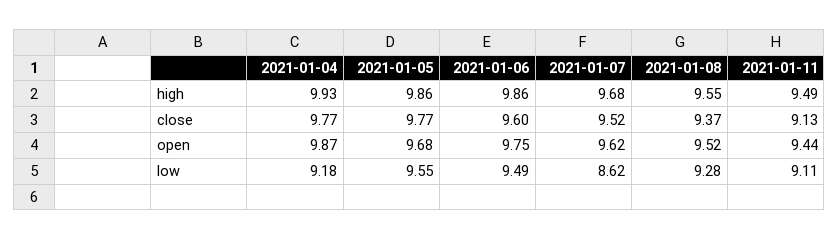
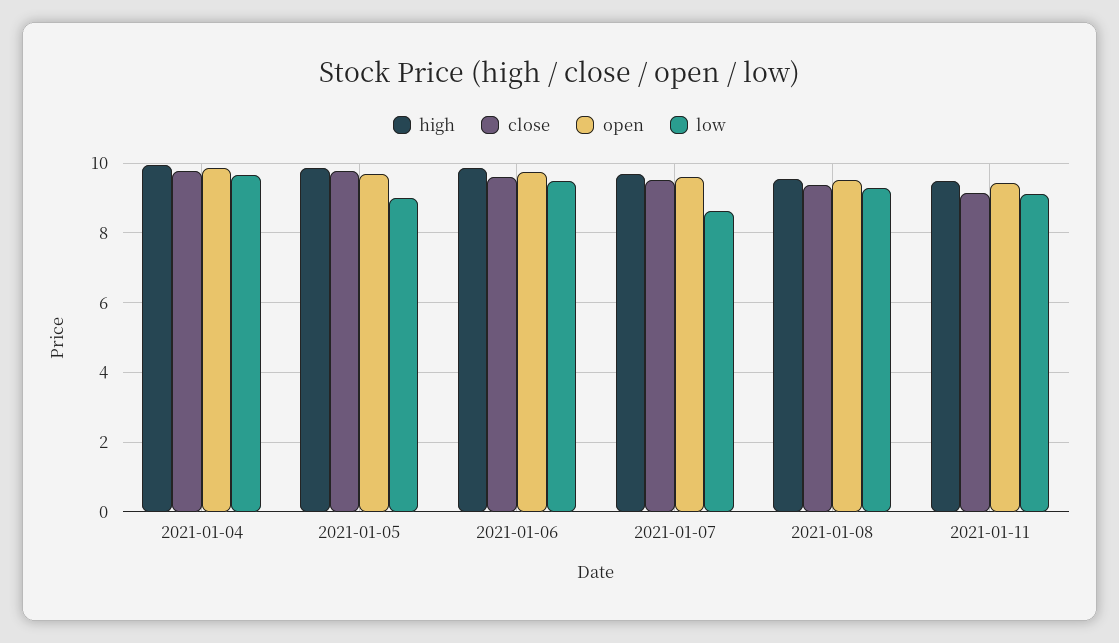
  {
    "high": {
      "2021-01-04": 9.93,
      "2021-01-05": 9.86,
      "2021-01-06": 9.86,
      "2021-01-07": 9.68,
      "2021-01-08": 9.55,
      "2021-01-11": 9.49
    },
    "close": {
      "2021-01-04": 9.77,
      "2021-01-05": 9.77,
      "2021-01-06": 9.6,
      "2021-01-07": 9.52,
      "2021-01-08": 9.37,
      "2021-01-11": 9.13
    },
    "open": {
      "2021-01-04": 9.87,
      "2021-01-05": 9.68,
      "2021-01-06": 9.75,
      "2021-01-07": 9.62,
      "2021-01-08": 9.52,
      "2021-01-11": 9.44
    },
    "low": {
-     "2021-01-04": 9.18,
+     "2021-01-04": 9.6,
-     "2021-01-05": 9.55,
+     "2021-01-05": 9,
      "2021-01-06": 9.49,
      "2021-01-07": 8.62,
      "2021-01-08": 9.28,
      "2021-01-11": 9.11
    }
  }

